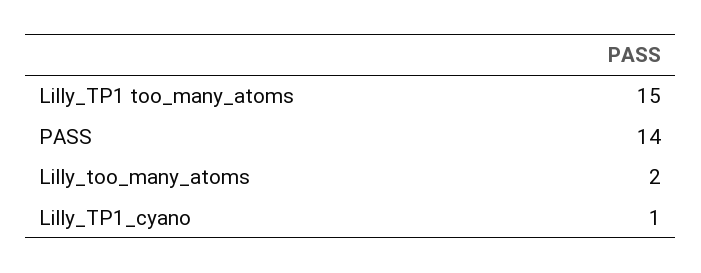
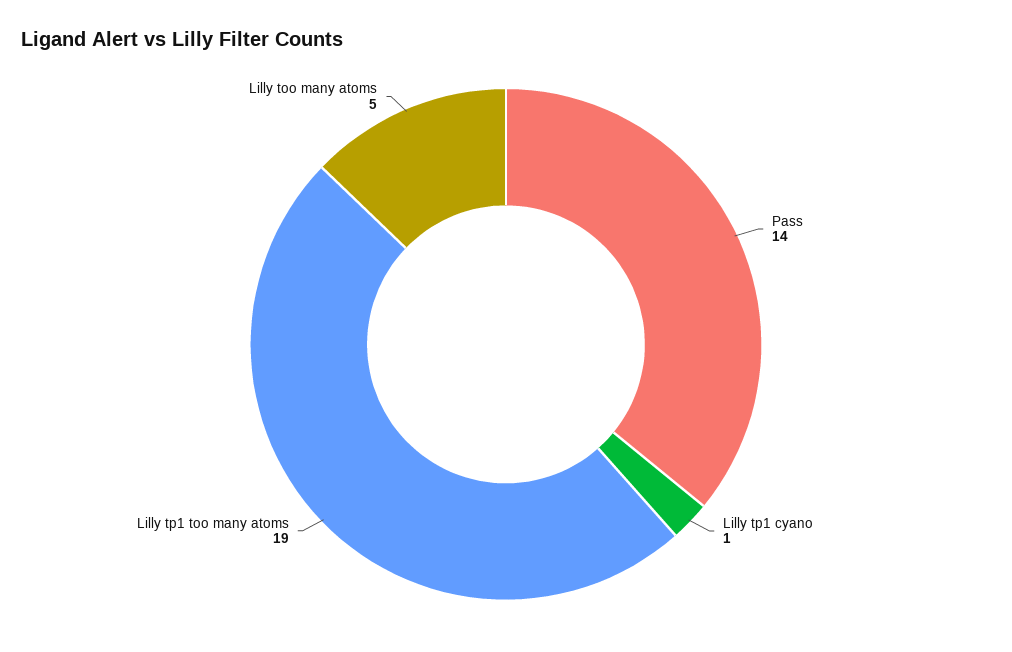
  {
-   "Lilly_TP1 too_many_atoms": 15,
+   "Lilly_TP1 too_many_atoms": 19,
    "PASS": 14,
-   "Lilly_too_many_atoms": 2,
+   "Lilly_too_many_atoms": 5,
    "Lilly_TP1_cyano": 1
  }

